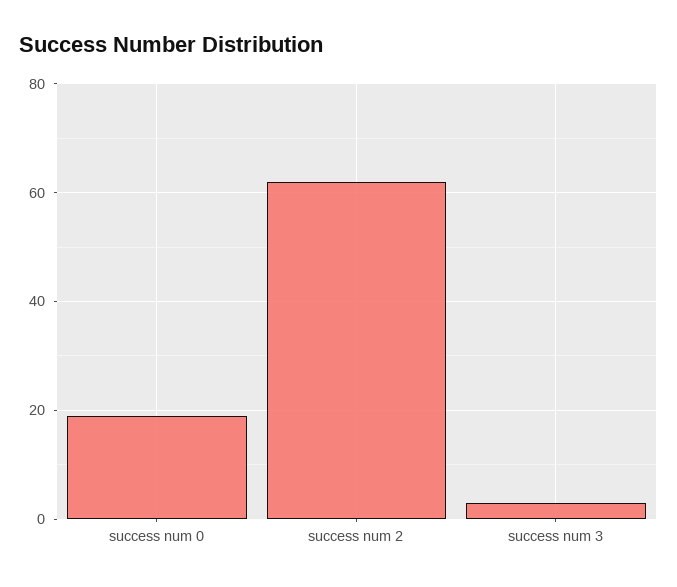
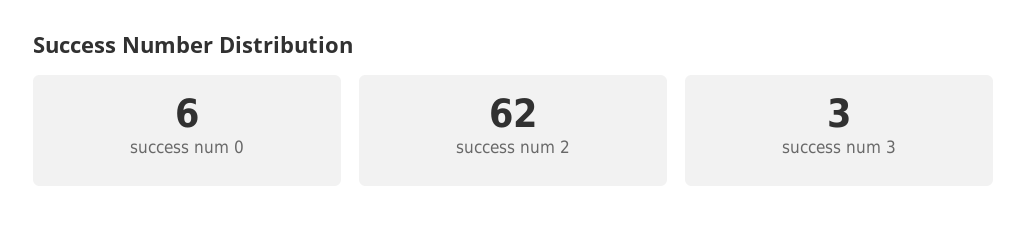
  {
-   "success num 0": 20,
+   "success num 0": 6,
    "success num 2": 62,
    "success num 3": 3
  }

